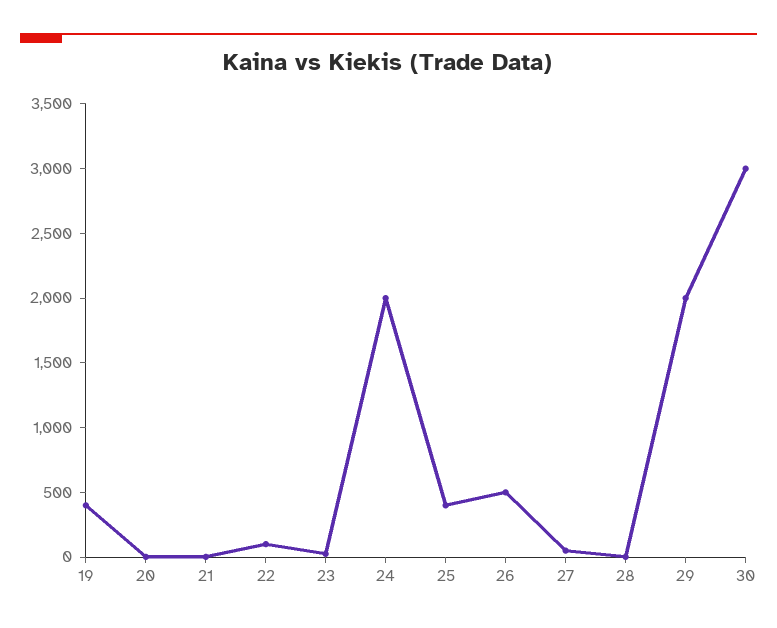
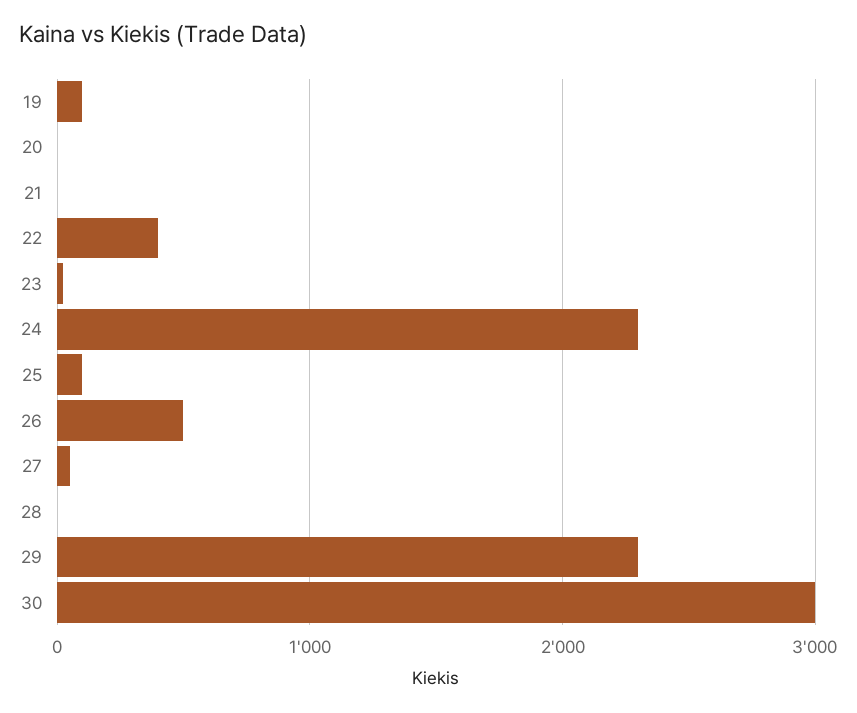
  {
-   "19": 400,
+   "19": 100,
    "20": 0,
    "21": 0,
-   "22": 100,
+   "22": 400,
    "23": 0,
-   "24": 2000,
+   "24": 2300,
-   "25": 400,
+   "25": 100,
    "26": 500,
    "27": 100,
    "28": 0,
-   "29": 2000,
+   "29": 2300,
    "30": 3000
  }

